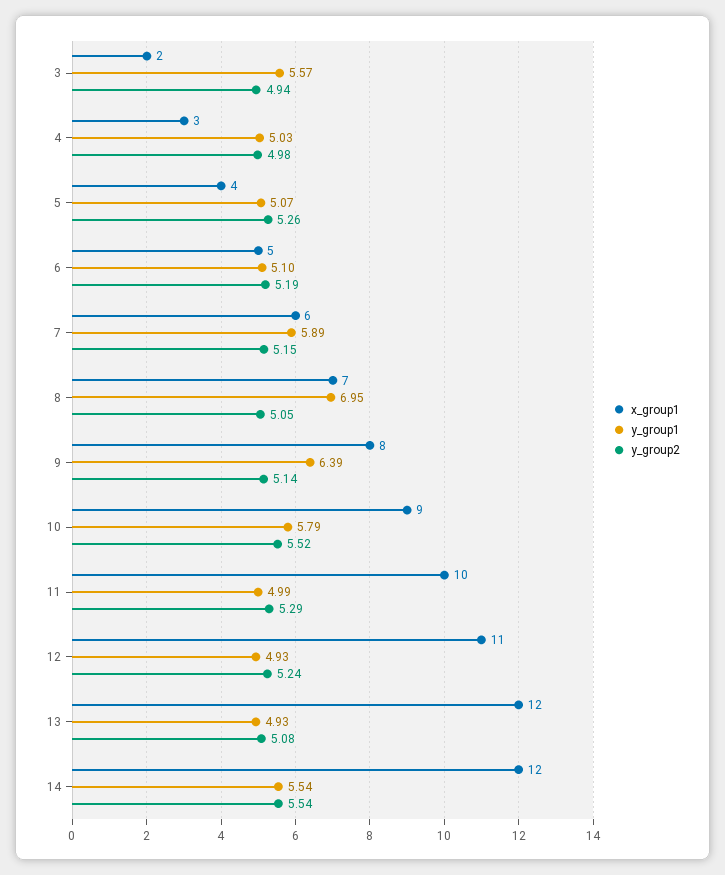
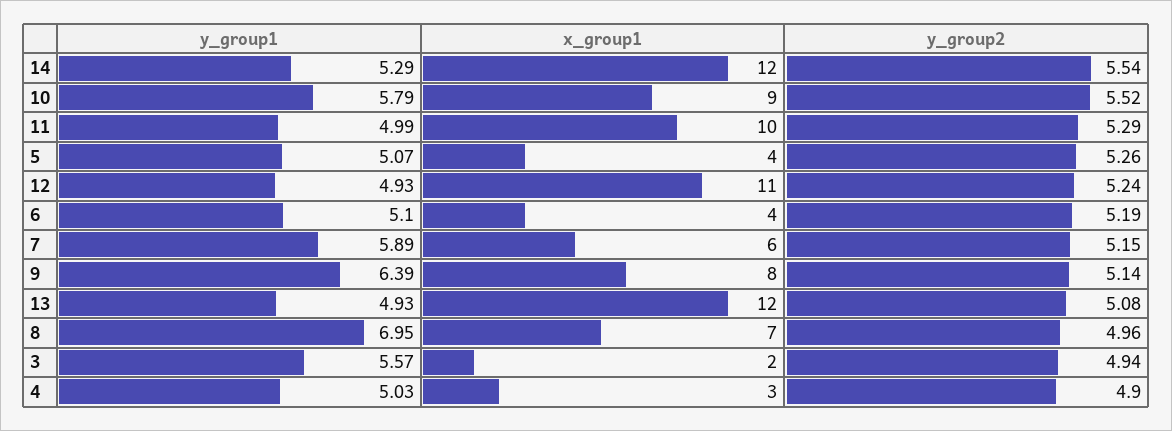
  {
    "x_group1": {
      "3": 2,
      "4": 3,
      "5": 4,
-     "6": 5,
+     "6": 4,
      "7": 6,
      "8": 7,
      "9": 8,
      "10": 9,
      "11": 10,
      "12": 11,
      "13": 12,
      "14": 12
    },
    "y_group1": {
      "3": 5.57,
      "4": 5.03,
      "5": 5.07,
      "6": 5.1,
      "7": 5.89,
      "8": 6.95,
      "9": 6.39,
      "10": 5.79,
      "11": 4.99,
      "12": 4.93,
      "13": 4.93,
-     "14": 5.54
+     "14": 5.29
    },
    "y_group2": {
      "3": 4.94,
-     "4": 4.98,
+     "4": 4.9,
      "5": 5.26,
      "6": 5.19,
      "7": 5.15,
-     "8": 5.05,
+     "8": 4.96,
      "9": 5.14,
      "10": 5.52,
      "11": 5.29,
      "12": 5.24,
      "13": 5.08,
      "14": 5.54
    }
  }

